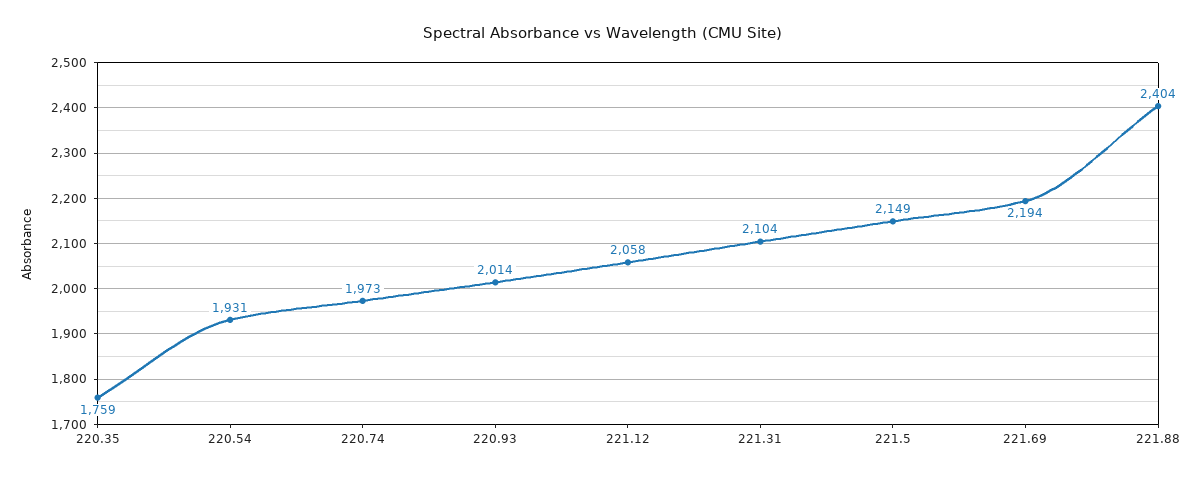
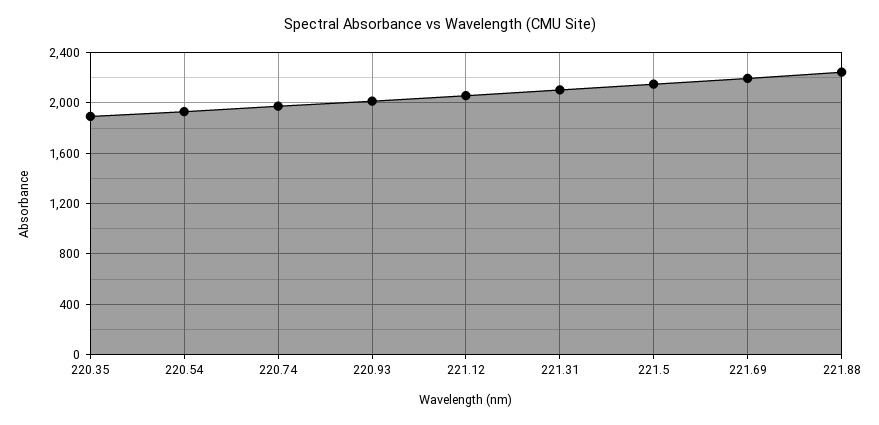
  {
-   "220.35": 1759,
+   "220.35": 1900,
    "220.54": 1931,
    "220.74": 1973,
    "220.93": 2014,
    "221.12": 2058,
    "221.31": 2104,
    "221.5": 2149,
    "221.69": 2194,
-   "221.88": 2404
+   "221.88": 2250
  }

